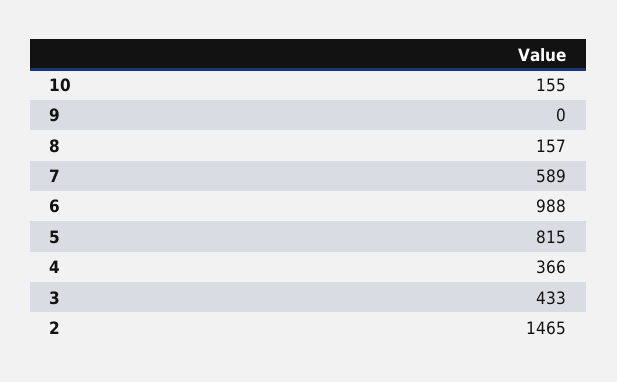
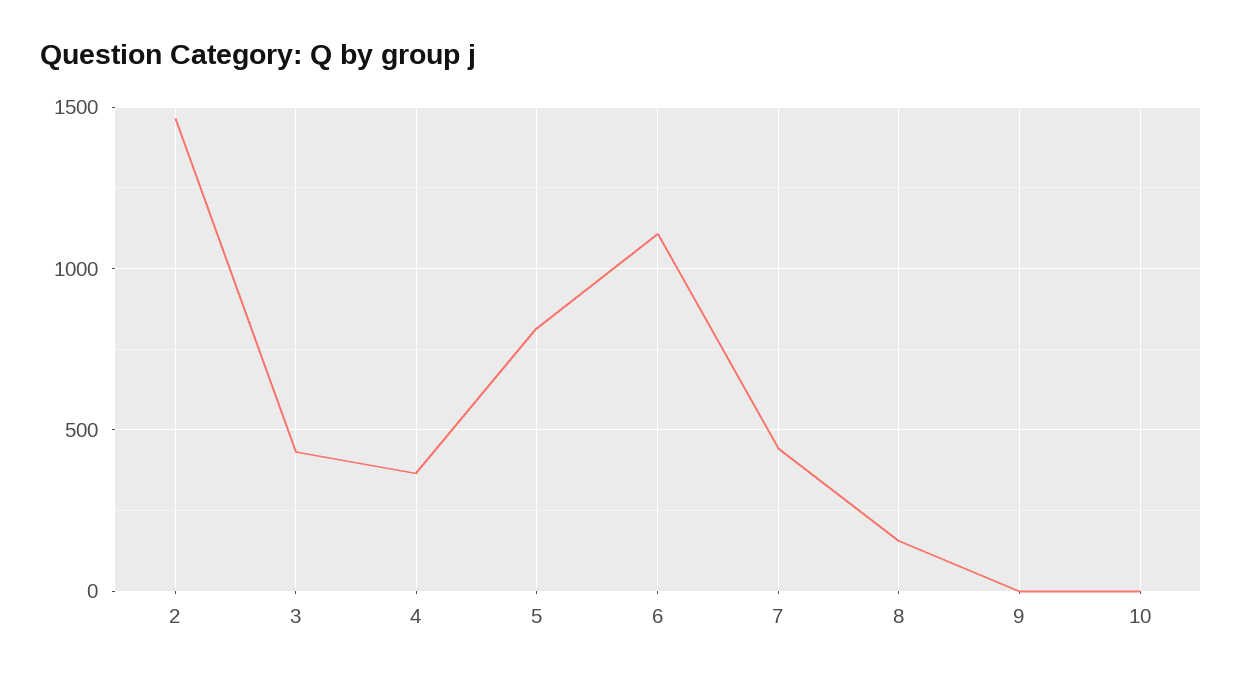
  {
-   "10": 155,
+   "10": 0,
    "9": 0,
    "8": 157,
-   "7": 589,
+   "7": 450,
-   "6": 988,
+   "6": 1100,
    "5": 815,
    "4": 366,
    "3": 433,
    "2": 1465
  }

